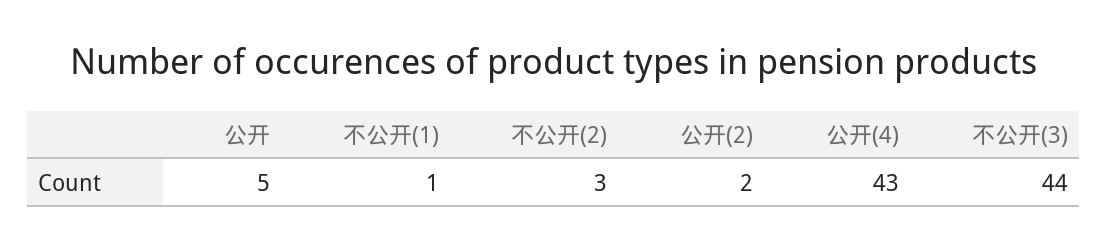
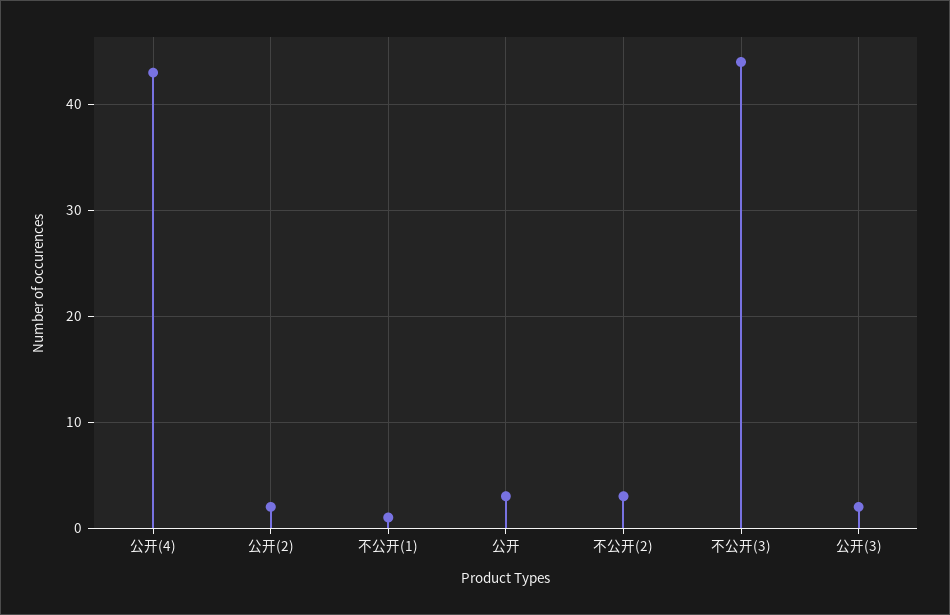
  {
-   "公开": 5,
+   "公开": 3,
    "不公开(1)": 1,
    "不公开(2)": 3,
    "公开(2)": 2,
    "公开(4)": 43,
-   "不公开(3)": 44
+   "不公开(3)": 44,
+   "公开(3)": 2
  }

